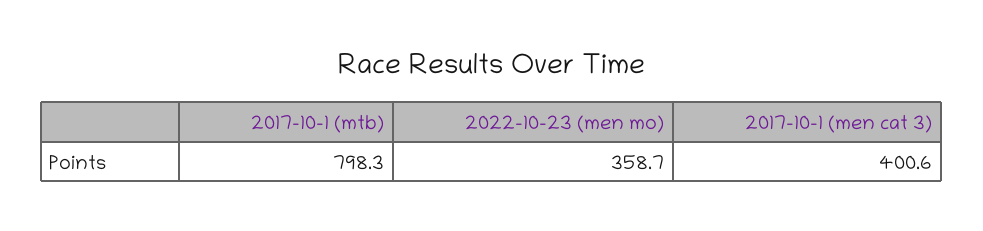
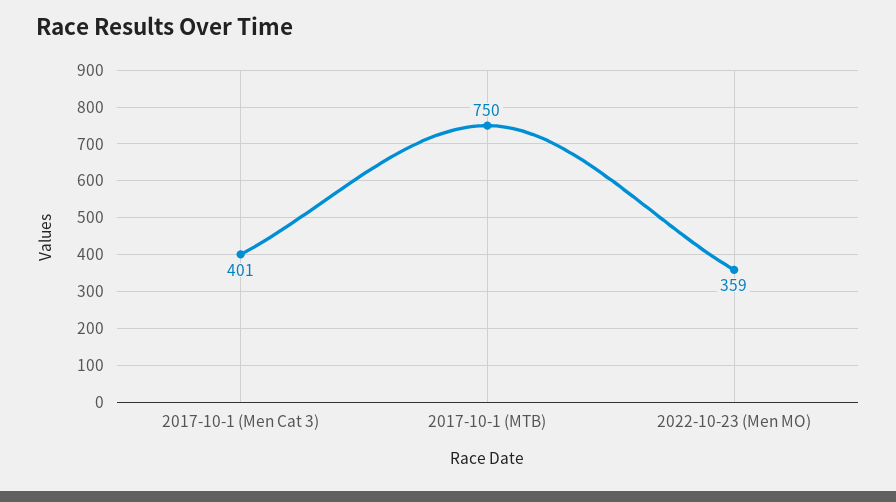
  {
-   "2017-10-1 (mtb)": 798.3,
+   "2017-10-1 (mtb)": 750,
    "2022-10-23 (men mo)": 358.7,
    "2017-10-1 (men cat 3)": 400.6
  }

